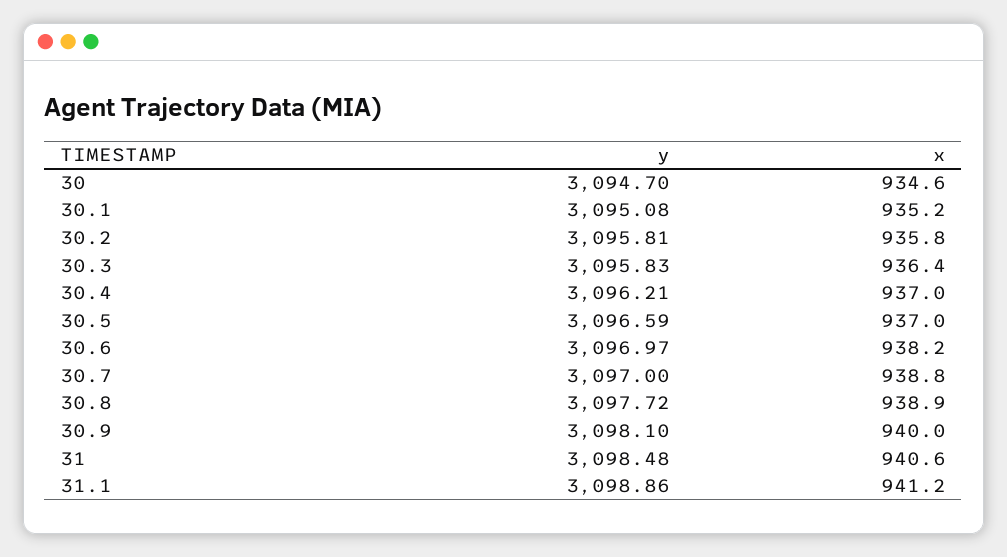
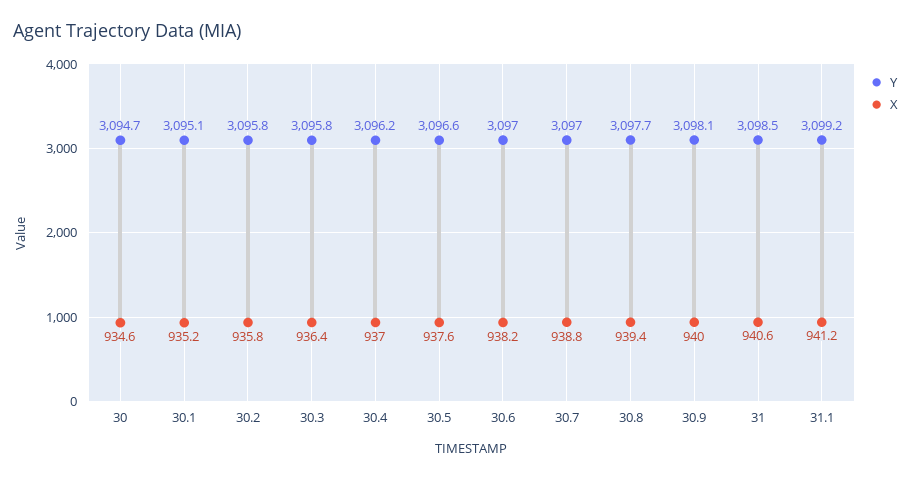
  {
    "y": {
      "30": 3094.7,
      "30.1": 3095.08,
      "30.2": 3095.81,
      "30.3": 3095.83,
      "30.4": 3096.21,
      "30.5": 3096.59,
      "30.6": 3096.97,
      "30.7": 3097,
      "30.8": 3097.72,
      "30.9": 3098.1,
      "31": 3098.48,
-     "31.1": 3098.86
+     "31.1": 3099.2
    },
    "x": {
      "30": 934.6,
      "30.1": 935.2,
      "30.2": 935.8,
      "30.3": 936.4,
      "30.4": 937,
-     "30.5": 937,
+     "30.5": 937.6,
      "30.6": 938.2,
      "30.7": 938.8,
-     "30.8": 938.9,
+     "30.8": 939.4,
      "30.9": 940,
      "31": 940.6,
      "31.1": 941.2
    }
  }

